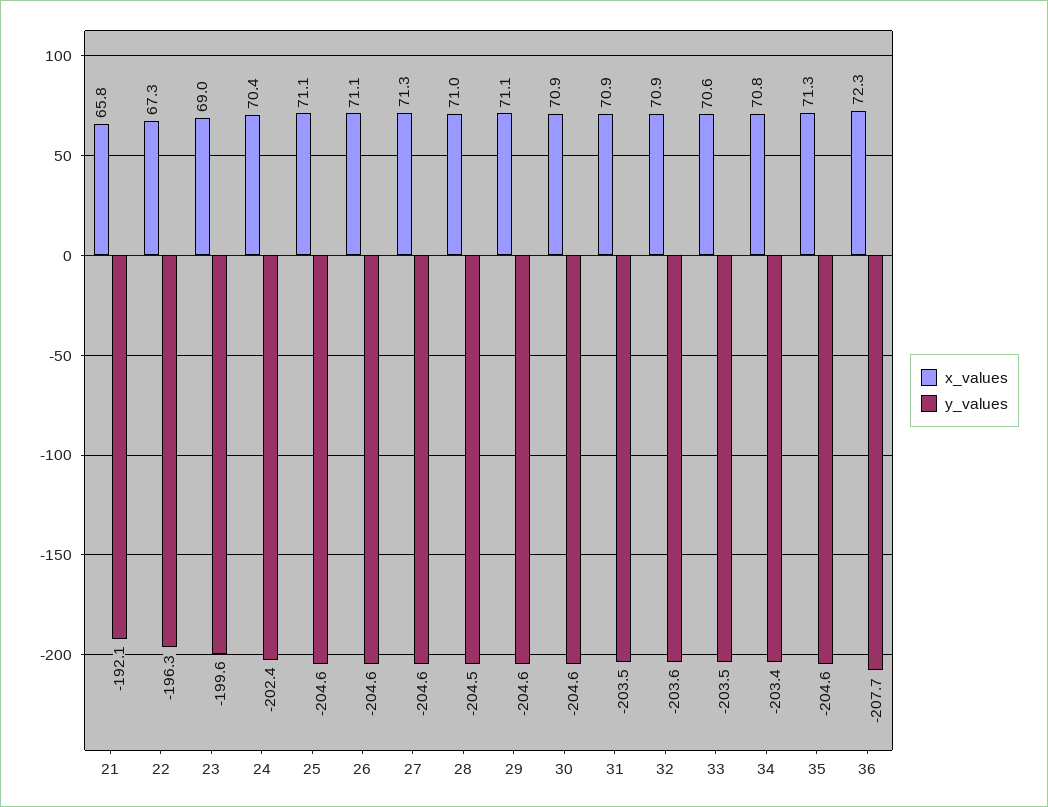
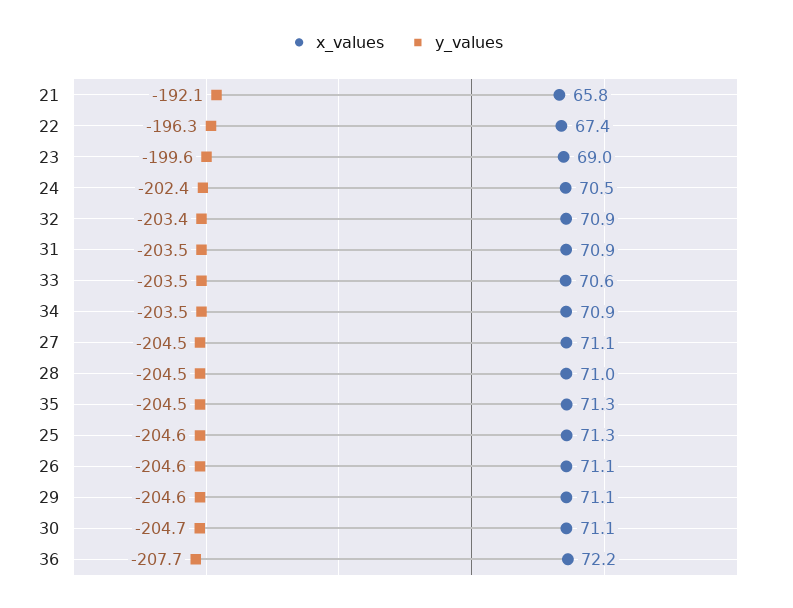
  {
    "x_values": {
      "21": 65.8,
-     "22": 67.3,
+     "22": 67.4,
      "23": 69,
-     "24": 70.4,
+     "24": 70.5,
-     "25": 71.1,
+     "25": 71.3,
      "26": 71.1,
-     "27": 71.3,
+     "27": 71.1,
      "28": 71,
      "29": 71.1,
-     "30": 70.9,
+     "30": 71.1,
      "31": 70.9,
      "32": 70.9,
      "33": 70.6,
-     "34": 70.8,
+     "34": 70.9,
      "35": 71.3,
-     "36": 72.3
+     "36": 72.2
    },
    "y_values": {
      "21": -192.1,
      "22": -196.3,
      "23": -199.6,
      "24": -202.4,
      "25": -204.6,
      "26": -204.6,
-     "27": -204.6,
+     "27": -204.5,
      "28": -204.5,
      "29": -204.6,
-     "30": -204.6,
+     "30": -204.7,
      "31": -203.5,
-     "32": -203.6,
+     "32": -203.4,
      "33": -203.5,
-     "34": -203.4,
+     "34": -203.5,
-     "35": -204.6,
+     "35": -204.5,
      "36": -207.7
    }
  }

